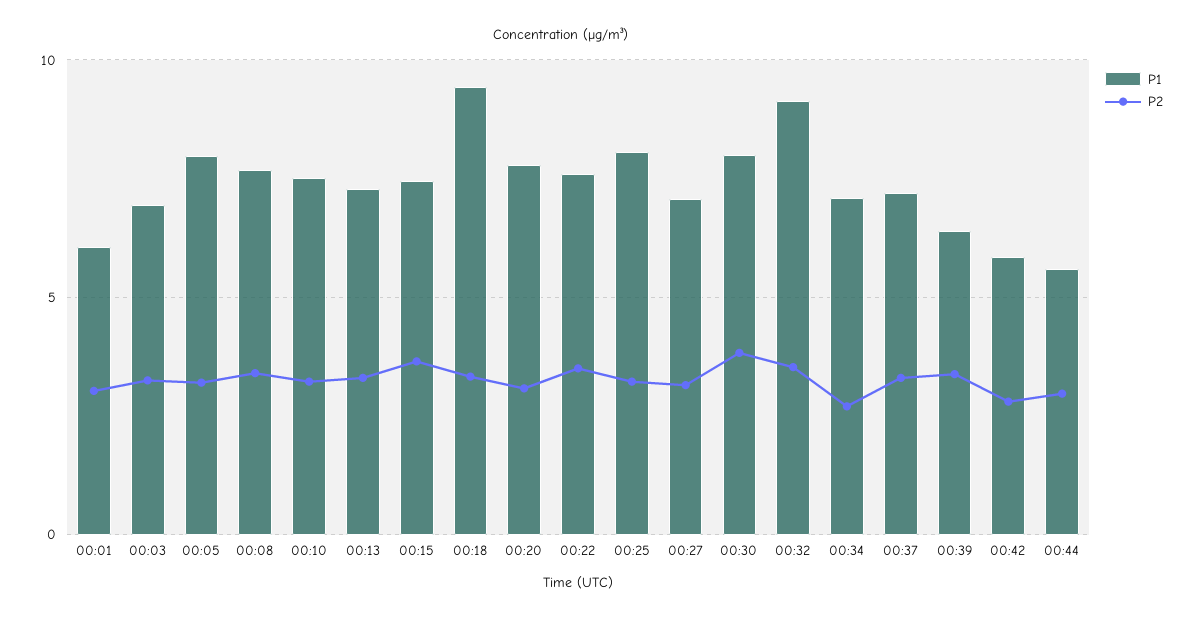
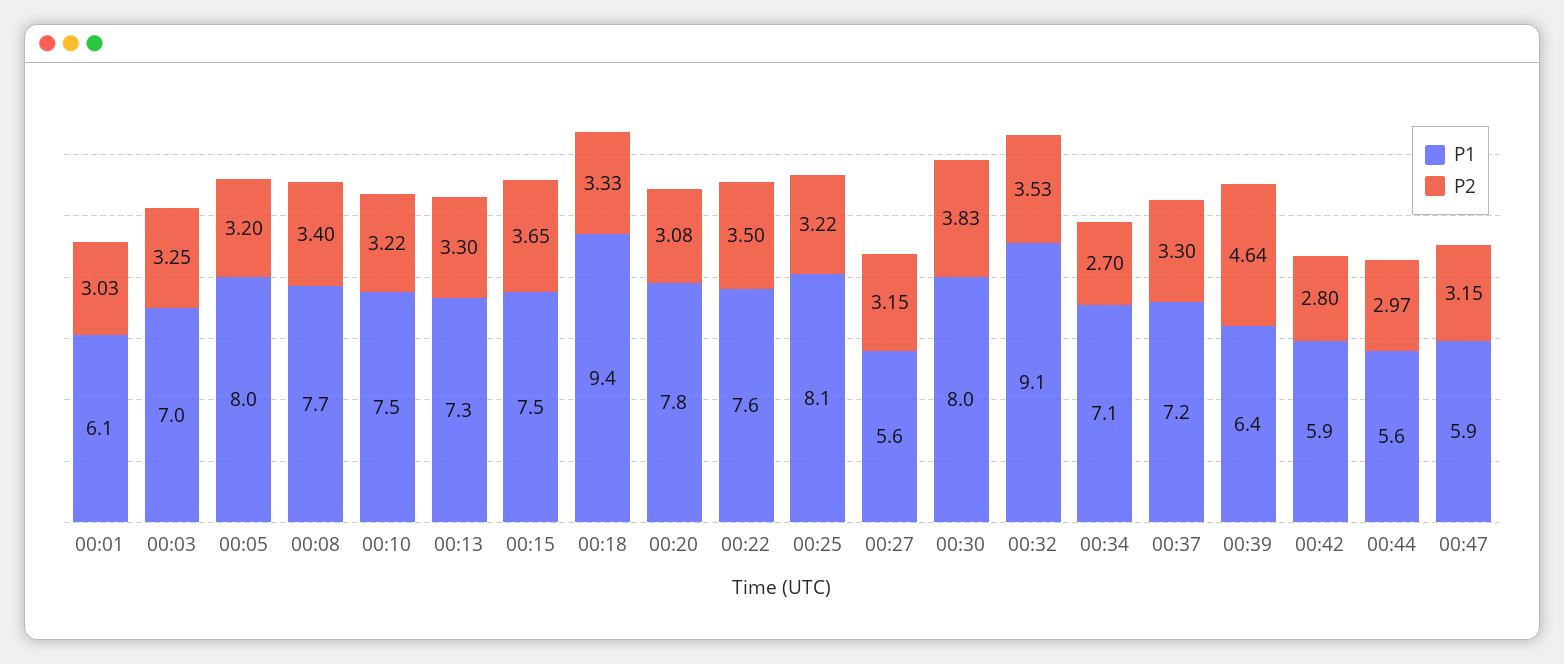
  {
    "P1": {
      "00:01": 6.1,
      "00:03": 7,
      "00:05": 8,
      "00:08": 7.7,
      "00:10": 7.5,
      "00:13": 7.3,
      "00:15": 7.5,
      "00:18": 9.4,
      "00:20": 7.8,
      "00:22": 7.6,
      "00:25": 8.1,
-     "00:27": 7,
+     "00:27": 5.6,
      "00:30": 8,
      "00:32": 9.1,
      "00:34": 7.1,
      "00:37": 7.2,
      "00:39": 6.4,
      "00:42": 5.9,
-     "00:44": 5.6
+     "00:44": 5.6,
+     "00:47": 5.9
    },
    "P2": {
      "00:01": 3.03,
      "00:03": 3.25,
      "00:05": 3.2,
      "00:08": 3.4,
      "00:10": 3.22,
      "00:13": 3.3,
      "00:15": 3.65,
      "00:18": 3.33,
      "00:20": 3.08,
      "00:22": 3.5,
      "00:25": 3.22,
      "00:27": 3.15,
      "00:30": 3.83,
      "00:32": 3.53,
      "00:34": 2.7,
      "00:37": 3.3,
-     "00:39": 3.5,
+     "00:39": 4.64,
      "00:42": 2.8,
-     "00:44": 2.97
+     "00:44": 2.97,
+     "00:47": 3.15
    }
  }

